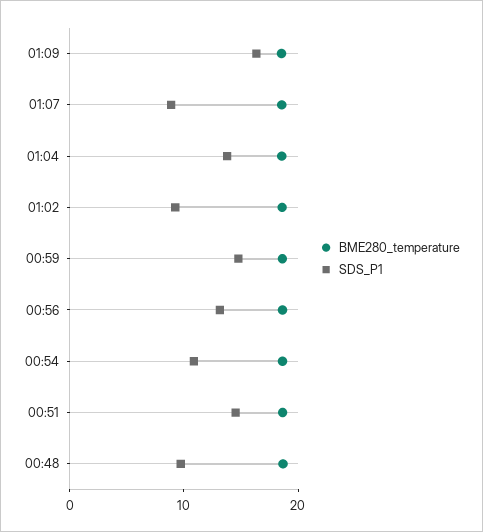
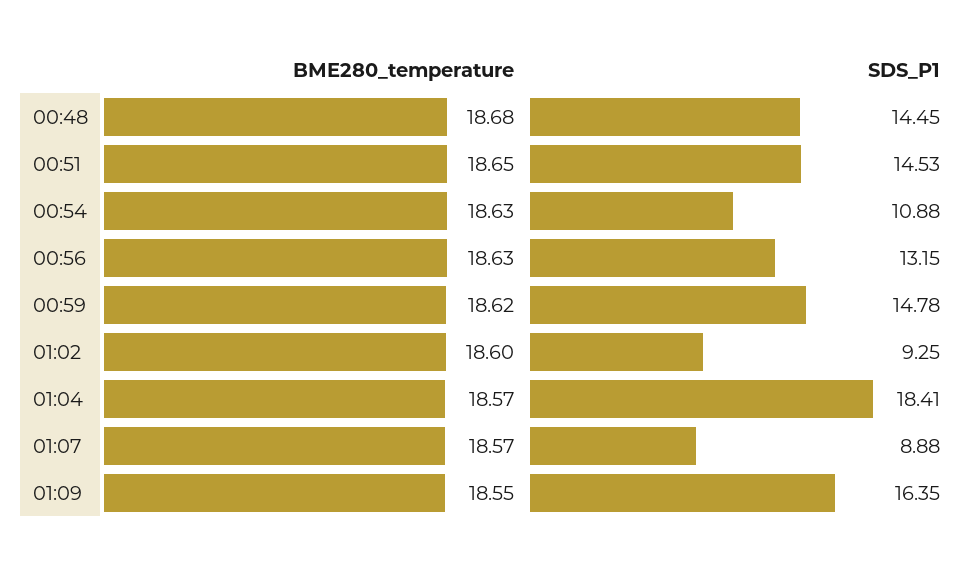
  {
    "BME280_temperature": {
      "01:09": 18.55,
      "01:07": 18.57,
      "01:04": 18.57,
      "01:02": 18.6,
      "00:59": 18.62,
      "00:56": 18.63,
      "00:54": 18.63,
      "00:51": 18.65,
      "00:48": 18.68
    },
    "SDS_P1": {
      "01:09": 16.35,
      "01:07": 8.88,
-     "01:04": 14,
+     "01:04": 18.41,
      "01:02": 9.25,
      "00:59": 14.78,
      "00:56": 13.15,
      "00:54": 10.88,
      "00:51": 14.53,
-     "00:48": 10
+     "00:48": 14.45
    }
  }

